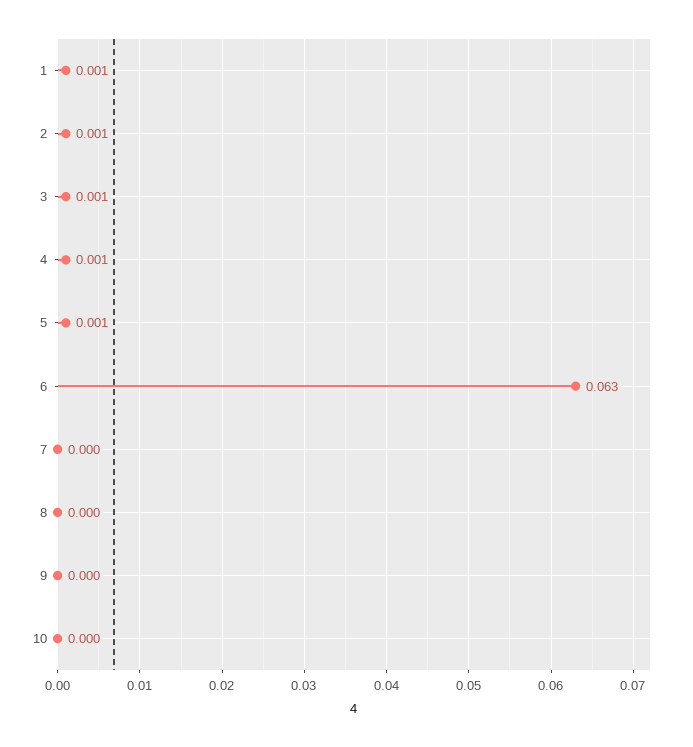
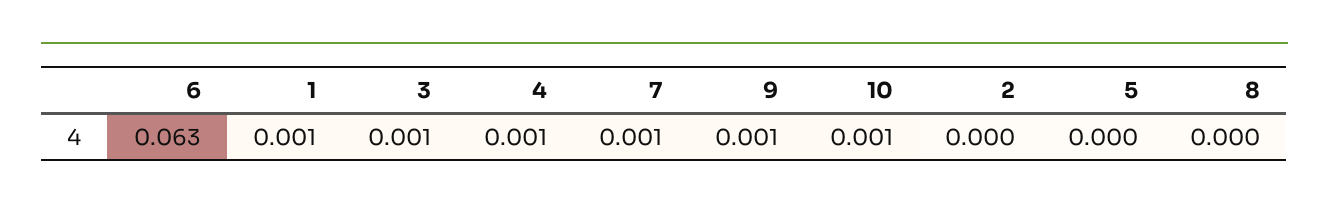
  {
    "1": 0.001,
-   "2": 0.001,
+   "2": 0,
    "3": 0.001,
    "4": 0.001,
-   "5": 0.001,
+   "5": 0,
    "6": 0.063,
-   "7": 0,
+   "7": 0.001,
    "8": 0,
-   "9": 0,
+   "9": 0.001,
-   "10": 0
+   "10": 0.001
  }

